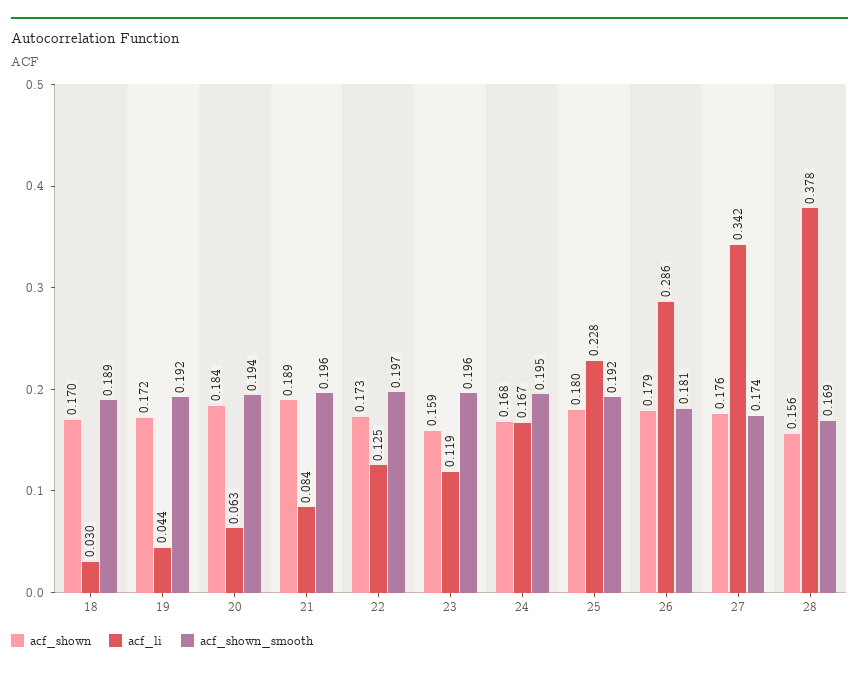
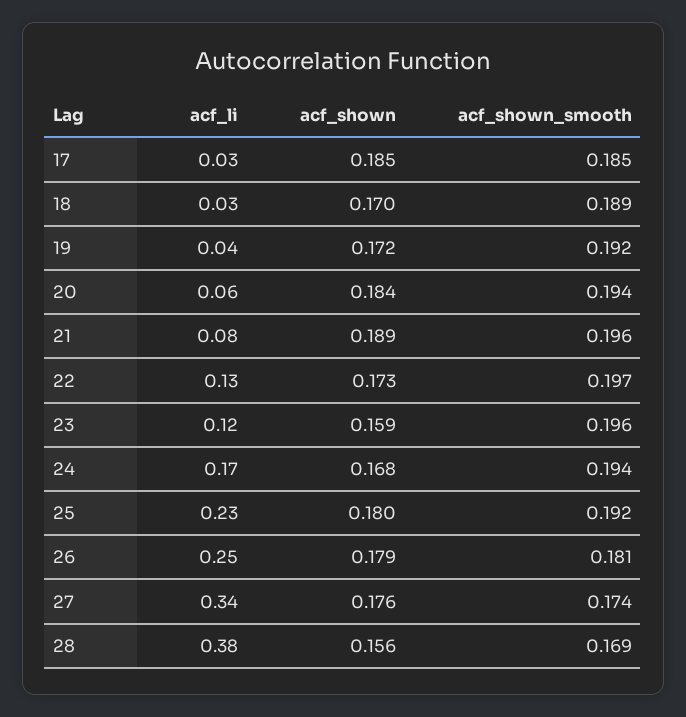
  {
    "acf_shown": {
      "18": 0.17,
      "19": 0.172,
      "20": 0.184,
      "21": 0.189,
      "22": 0.173,
      "23": 0.159,
      "24": 0.168,
      "25": 0.18,
      "26": 0.179,
      "27": 0.176,
-     "28": 0.156
+     "28": 0.156,
+     "17": 0.185
    },
    "acf_li": {
      "18": 0.03,
      "19": 0.044,
      "20": 0.063,
      "21": 0.084,
      "22": 0.125,
      "23": 0.119,
      "24": 0.167,
      "25": 0.228,
-     "26": 0.286,
+     "26": 0.25,
      "27": 0.342,
-     "28": 0.378
+     "28": 0.378,
+     "17": 0.03
    },
    "acf_shown_smooth": {
      "18": 0.189,
      "19": 0.192,
      "20": 0.194,
      "21": 0.196,
      "22": 0.197,
      "23": 0.196,
-     "24": 0.195,
+     "24": 0.194,
      "25": 0.192,
      "26": 0.181,
      "27": 0.174,
-     "28": 0.169
+     "28": 0.169,
+     "17": 0.185
    }
  }

